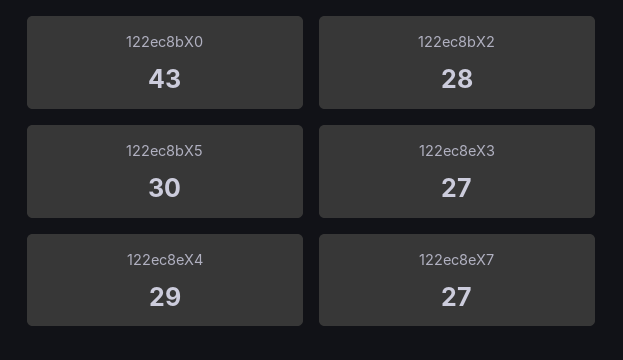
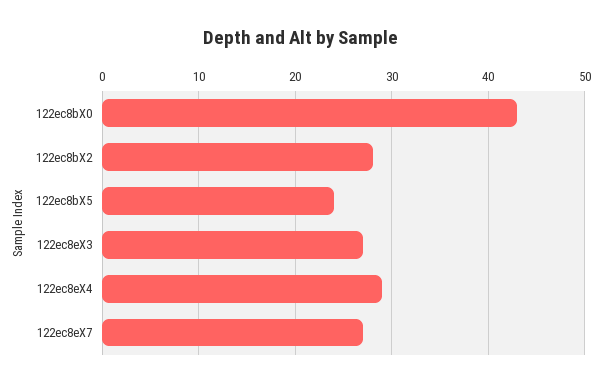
  {
    "122ec8bX0": 43,
    "122ec8bX2": 28,
-   "122ec8bX5": 30,
+   "122ec8bX5": 24,
    "122ec8eX3": 27,
    "122ec8eX4": 29,
    "122ec8eX7": 27
  }

